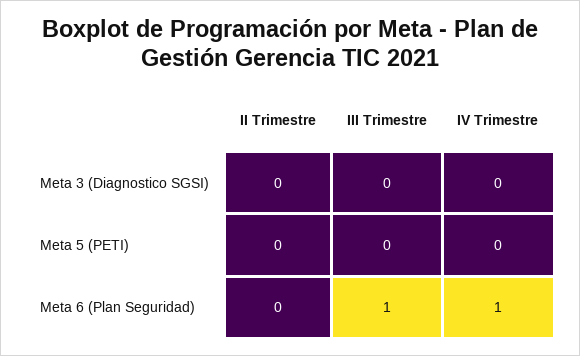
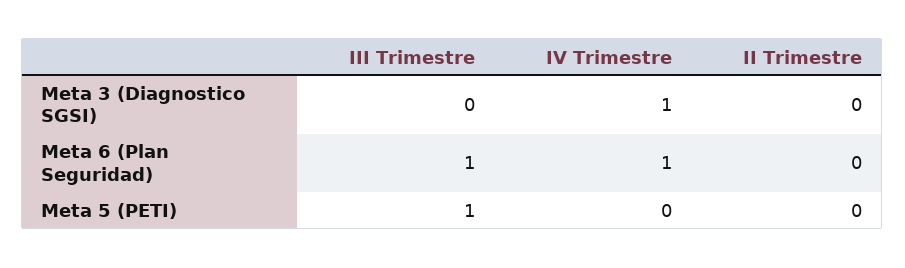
  {
    "II Trimestre": {
      "Meta 3 (Diagnostico SGSI)": 0,
      "Meta 5 (PETI)": 0,
      "Meta 6 (Plan Seguridad)": 0
    },
    "III Trimestre": {
      "Meta 3 (Diagnostico SGSI)": 0,
-     "Meta 5 (PETI)": 0,
+     "Meta 5 (PETI)": 1,
      "Meta 6 (Plan Seguridad)": 1
    },
    "IV Trimestre": {
-     "Meta 3 (Diagnostico SGSI)": 0,
+     "Meta 3 (Diagnostico SGSI)": 1,
      "Meta 5 (PETI)": 0,
      "Meta 6 (Plan Seguridad)": 1
    }
  }

